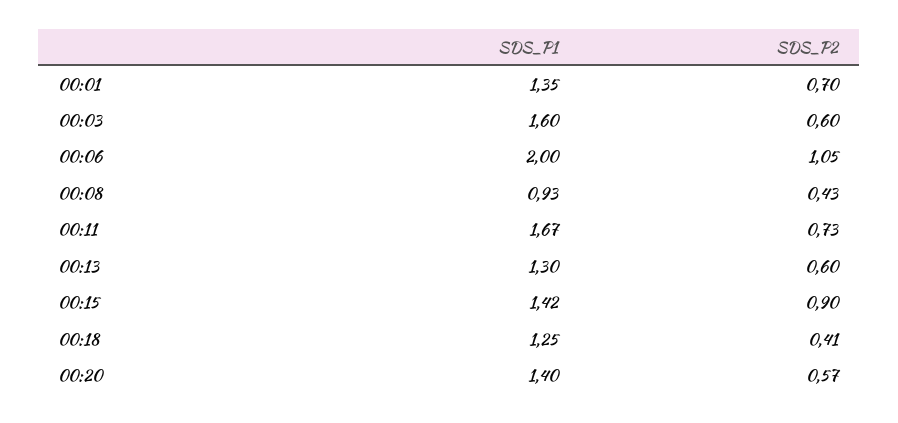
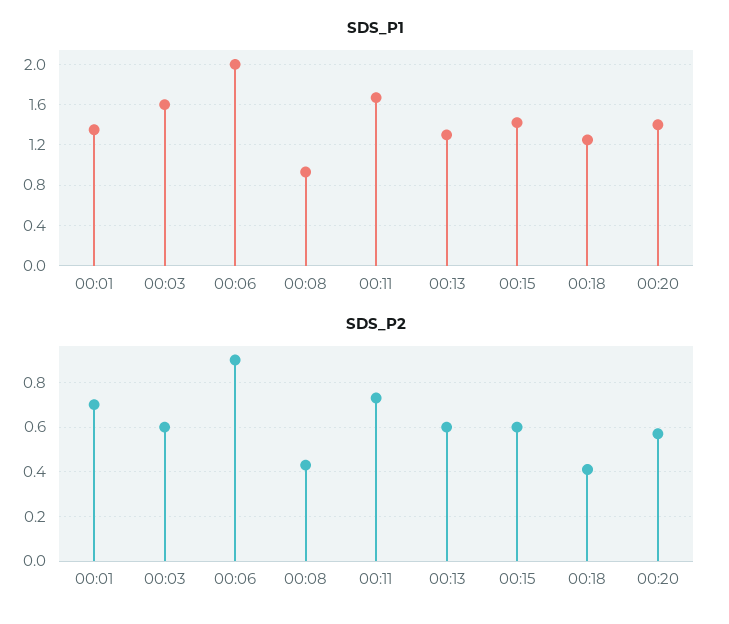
  {
    "SDS_P1": {
      "00:01": 1.35,
      "00:03": 1.6,
      "00:06": 2,
      "00:08": 0.93,
      "00:11": 1.67,
      "00:13": 1.3,
      "00:15": 1.42,
      "00:18": 1.25,
      "00:20": 1.4
    },
    "SDS_P2": {
      "00:01": 0.7,
      "00:03": 0.6,
-     "00:06": 1.05,
+     "00:06": 0.9,
      "00:08": 0.43,
      "00:11": 0.73,
      "00:13": 0.6,
-     "00:15": 0.9,
+     "00:15": 0.6,
      "00:18": 0.41,
      "00:20": 0.57
    }
  }

